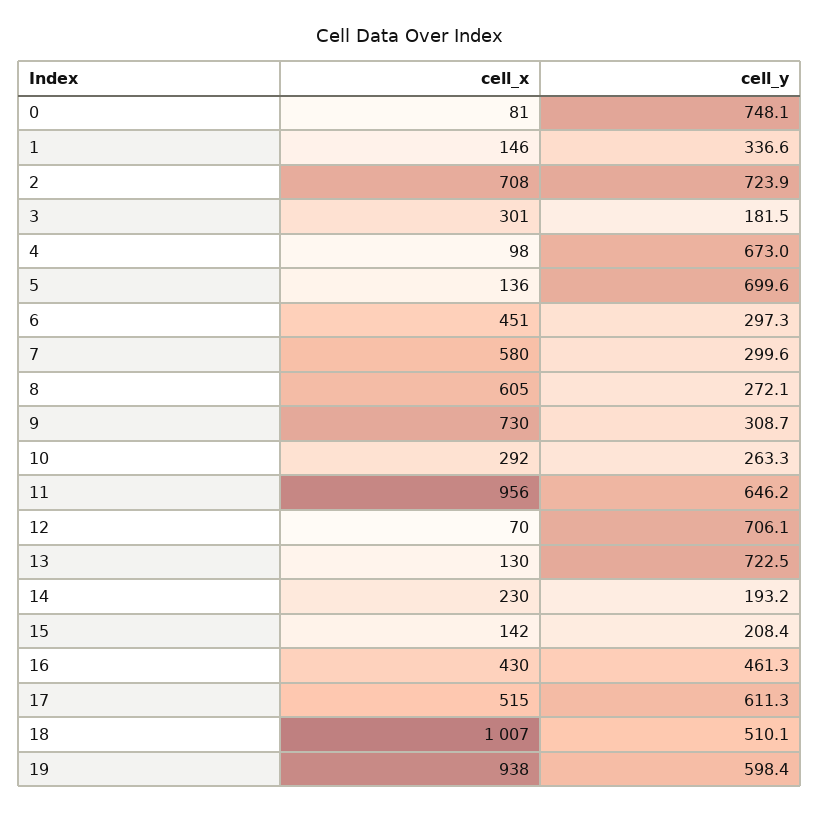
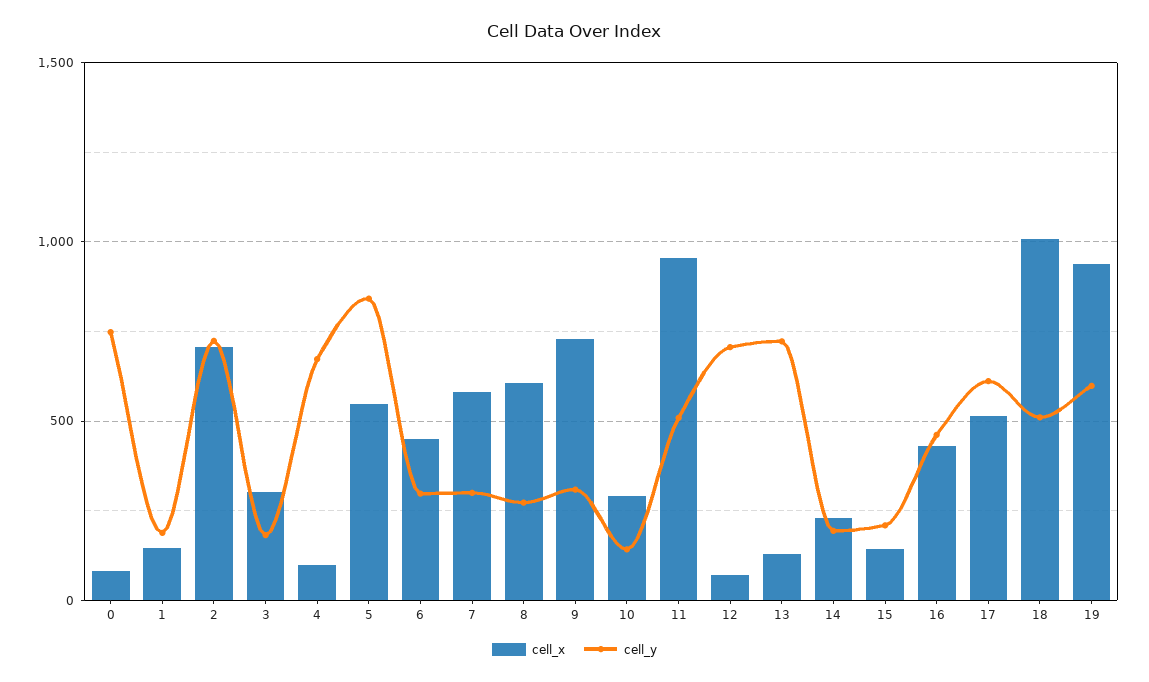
  {
    "cell_x": {
      "0": 81,
      "1": 146,
      "2": 708,
      "3": 301,
      "4": 98,
-     "5": 136,
+     "5": 550,
      "6": 451,
      "7": 580,
      "8": 605,
      "9": 730,
      "10": 292,
      "11": 956,
      "12": 70,
      "13": 130,
      "14": 230,
      "15": 142,
      "16": 430,
      "17": 515,
      "18": 1007,
      "19": 938
    },
    "cell_y": {
      "0": 748.1,
-     "1": 336.6,
+     "1": 200,
      "2": 723.9,
      "3": 181.5,
      "4": 673,
-     "5": 699.6,
+     "5": 850,
      "6": 297.3,
      "7": 299.6,
      "8": 272.1,
      "9": 308.7,
-     "10": 263.3,
+     "10": 150,
-     "11": 646.2,
+     "11": 500,
      "12": 706.1,
      "13": 722.5,
      "14": 193.2,
      "15": 208.4,
      "16": 461.3,
      "17": 611.3,
      "18": 510.1,
      "19": 598.4
    }
  }

